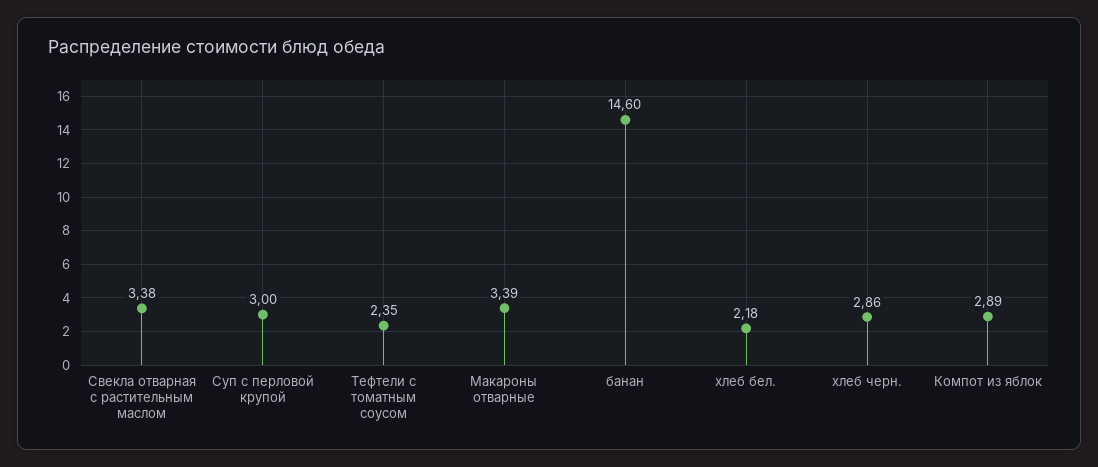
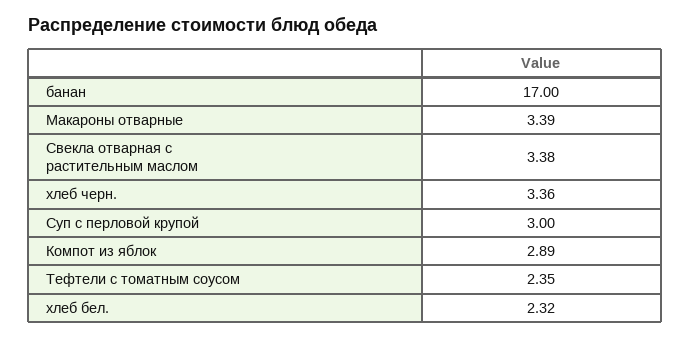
  {
    "Свекла отварная с растительным маслом": 3.38,
    "Суп с перловой крупой": 3,
    "Тефтели с томатным соусом": 2.35,
    "Макароны отварные": 3.39,
-   "банан": 14.6,
+   "банан": 17,
-   "хлеб бел.": 2.18,
+   "хлеб бел.": 2.32,
-   "хлеб черн.": 2.86,
+   "хлеб черн.": 3.36,
    "Компот из яблок": 2.89
  }

